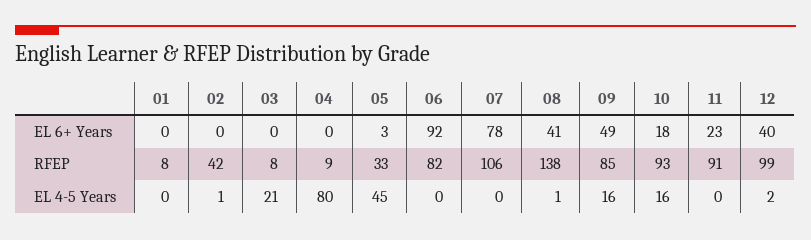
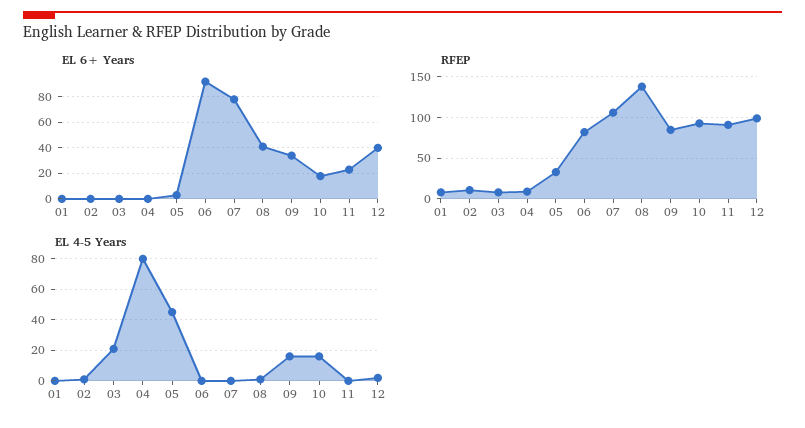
  {
    "EL 6+ Years": {
      "01": 0,
      "02": 0,
      "03": 0,
      "04": 0,
      "05": 3,
      "06": 92,
      "07": 78,
      "08": 41,
-     "09": 49,
+     "09": 35,
      "10": 18,
      "11": 23,
      "12": 40
    },
    "RFEP": {
      "01": 8,
-     "02": 42,
+     "02": 10,
      "03": 8,
      "04": 9,
      "05": 33,
      "06": 82,
      "07": 106,
      "08": 138,
      "09": 85,
      "10": 93,
      "11": 91,
      "12": 99
    },
    "EL 4-5 Years": {
      "01": 0,
      "02": 1,
      "03": 21,
      "04": 80,
      "05": 45,
      "06": 0,
      "07": 0,
      "08": 1,
      "09": 16,
      "10": 16,
      "11": 0,
      "12": 2
    }
  }

